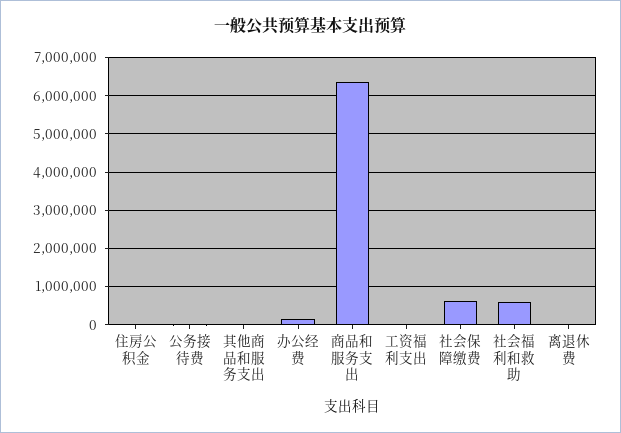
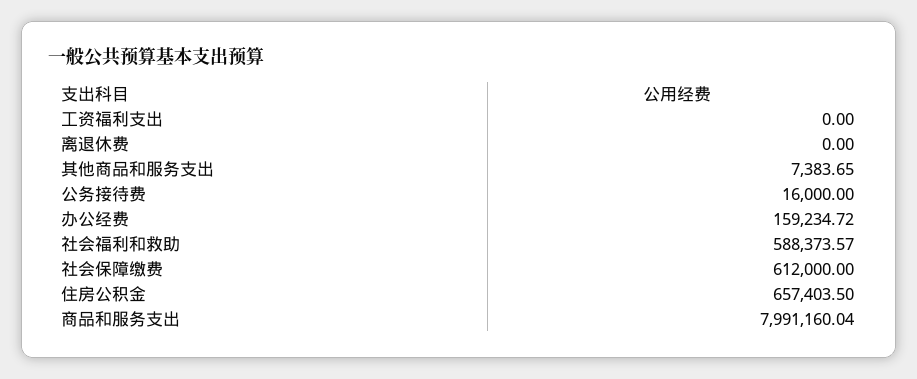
  {
-   "住房公积金": 0,
+   "住房公积金": 657403.5,
    "公务接待费": 16000,
    "其他商品和服务支出": 7383.65,
    "办公经费": 159234.72,
-   "商品和服务支出": 6400000,
+   "商品和服务支出": 7991160.04,
    "工资福利支出": 0,
    "社会保障缴费": 612000,
    "社会福利和救助": 588373.57,
    "离退休费": 0
  }

